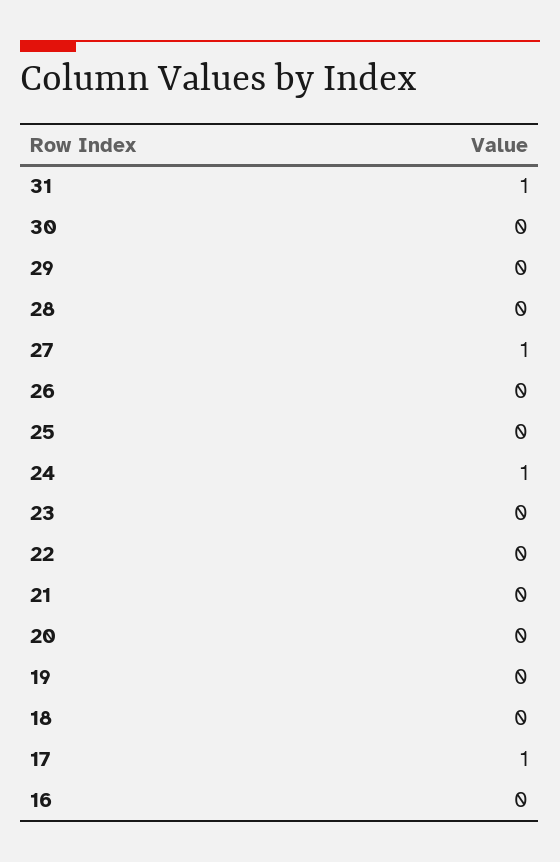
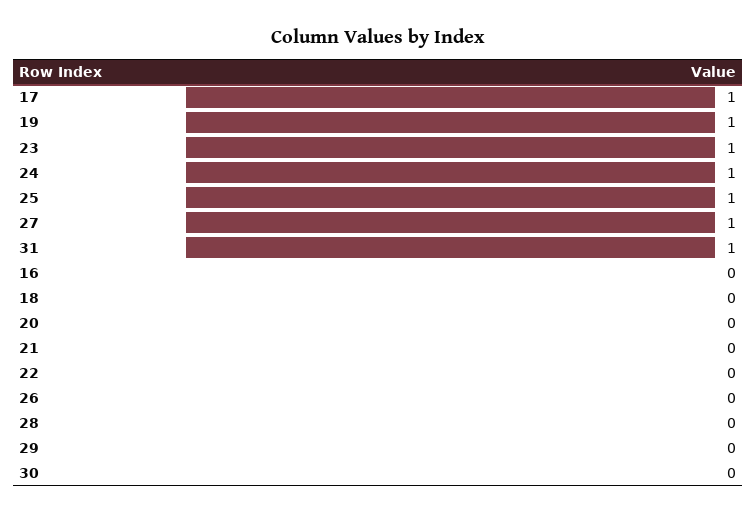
  {
    "31": 1,
    "30": 0,
    "29": 0,
    "28": 0,
    "27": 1,
    "26": 0,
-   "25": 0,
+   "25": 1,
    "24": 1,
-   "23": 0,
+   "23": 1,
    "22": 0,
    "21": 0,
    "20": 0,
-   "19": 0,
+   "19": 1,
    "18": 0,
    "17": 1,
    "16": 0
  }

